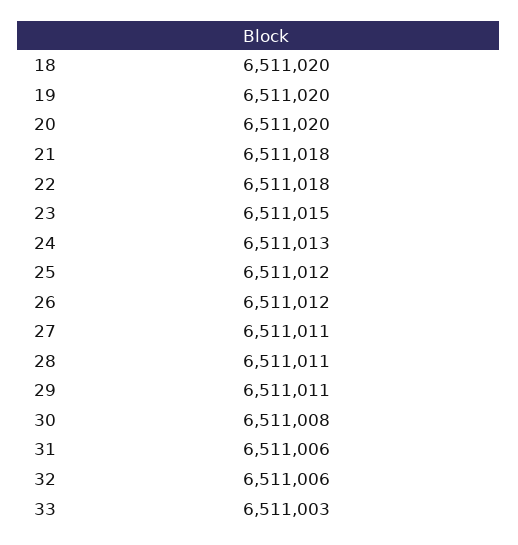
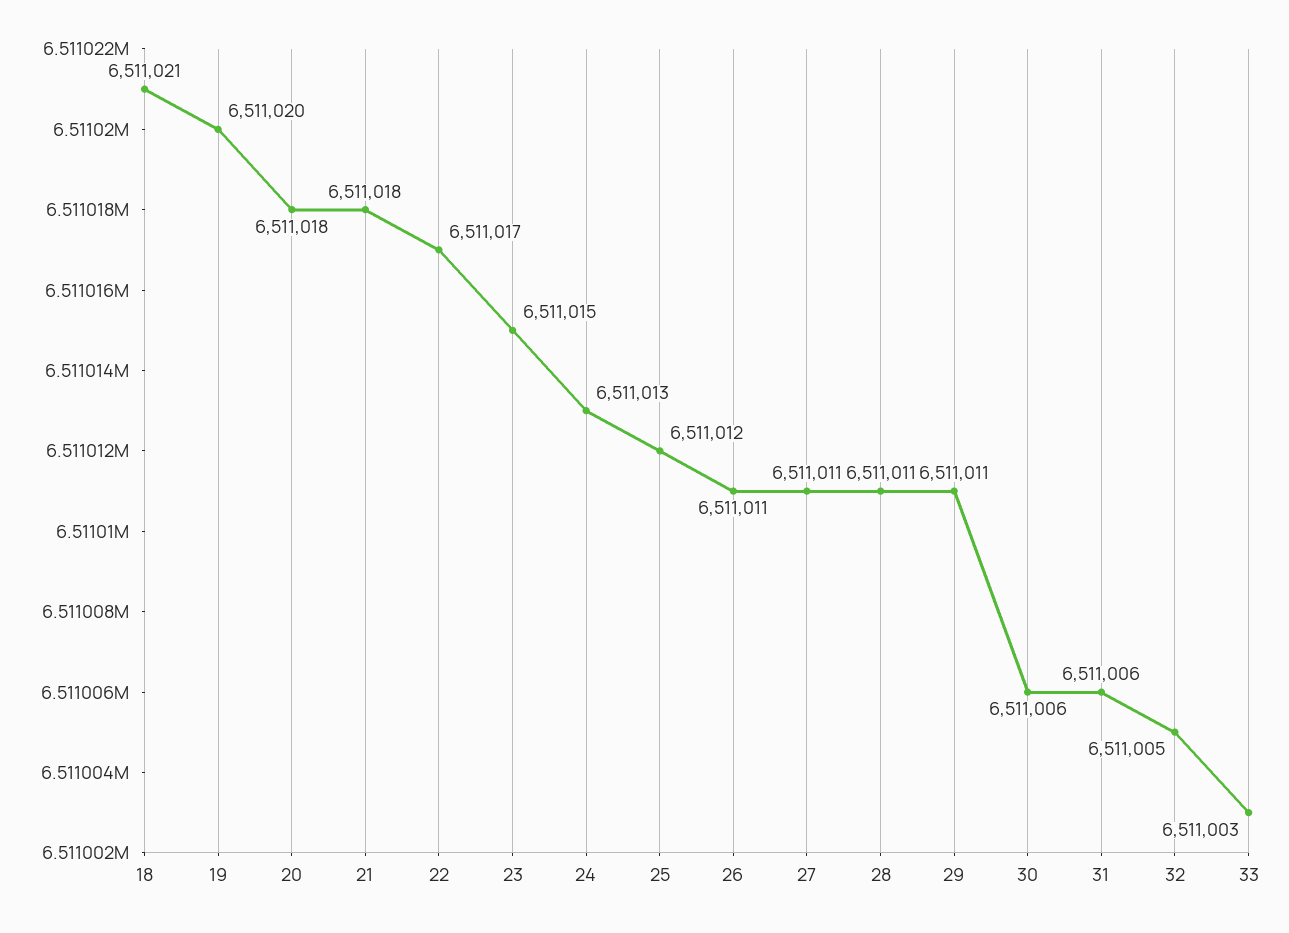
  {
-   "18": 6511020,
+   "18": 6511021,
    "19": 6511020,
-   "20": 6511020,
+   "20": 6511018,
    "21": 6511018,
-   "22": 6511018,
+   "22": 6511017,
    "23": 6511015,
    "24": 6511013,
    "25": 6511012,
-   "26": 6511012,
+   "26": 6511011,
    "27": 6511011,
    "28": 6511011,
    "29": 6511011,
-   "30": 6511008,
+   "30": 6511006,
    "31": 6511006,
-   "32": 6511006,
+   "32": 6511005,
    "33": 6511003
  }

